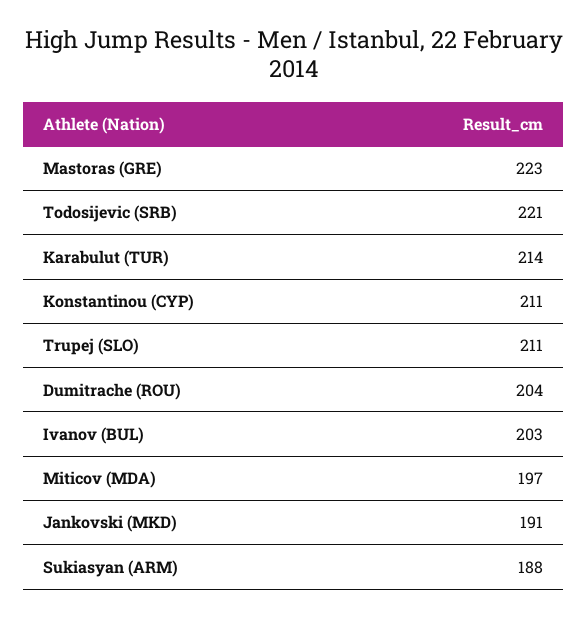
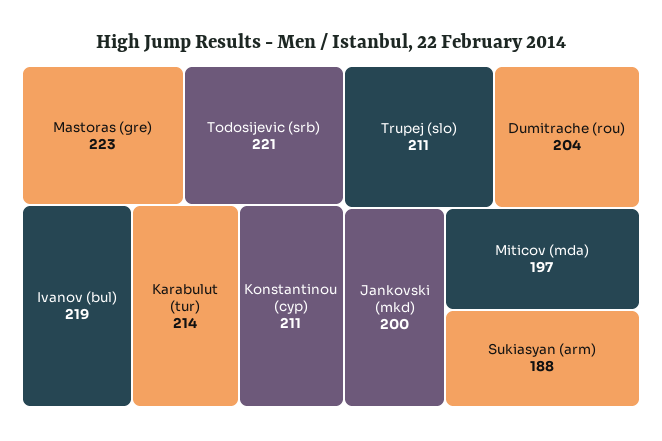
  {
    "Mastoras (GRE)": 223,
    "Todosijevic (SRB)": 221,
    "Karabulut (TUR)": 214,
    "Konstantinou (CYP)": 211,
    "Trupej (SLO)": 211,
    "Dumitrache (ROU)": 204,
-   "Ivanov (BUL)": 203,
+   "Ivanov (BUL)": 219,
    "Miticov (MDA)": 197,
-   "Jankovski (MKD)": 191,
+   "Jankovski (MKD)": 200,
    "Sukiasyan (ARM)": 188
  }

